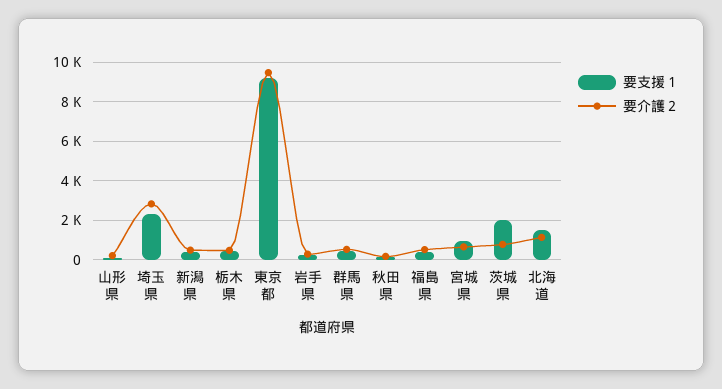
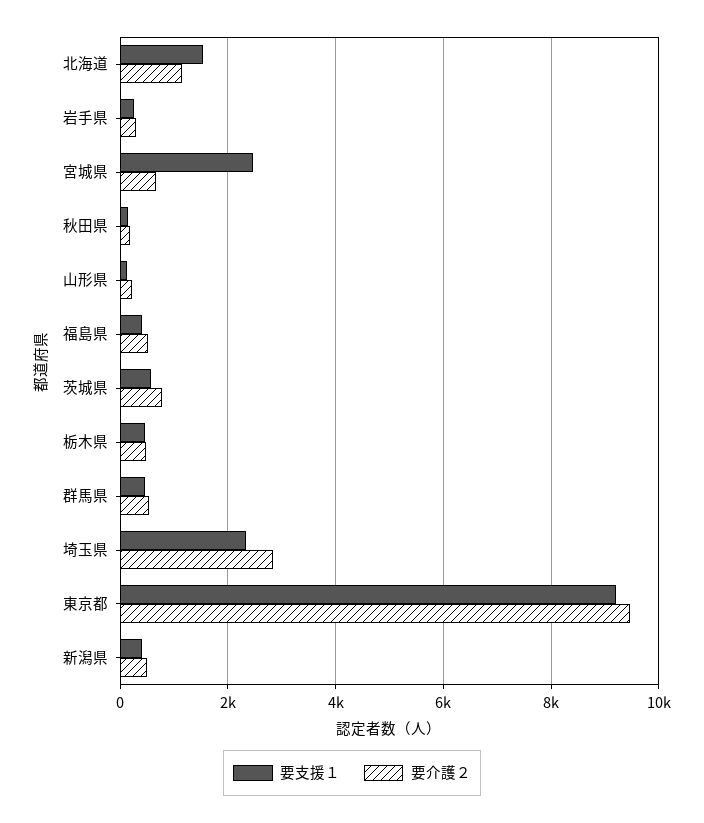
  {
    "要支援１": {
      "山形県": 200,
      "埼玉県": 2400,
      "新潟県": 400,
      "栃木県": 400,
      "東京都": 9200,
      "岩手県": 200,
      "群馬県": 400,
      "秋田県": 200,
      "福島県": 400,
-     "宮城県": 1000,
+     "宮城県": 2400,
-     "茨城県": 2000,
+     "茨城県": 600,
      "北海道": 1600
    },
    "要介護２": {
      "山形県": 200,
      "埼玉県": 2800,
      "新潟県": 400,
      "栃木県": 400,
      "東京都": 9400,
      "岩手県": 200,
      "群馬県": 600,
      "秋田県": 200,
      "福島県": 600,
      "宮城県": 600,
      "茨城県": 800,
      "北海道": 1200
    }
  }

